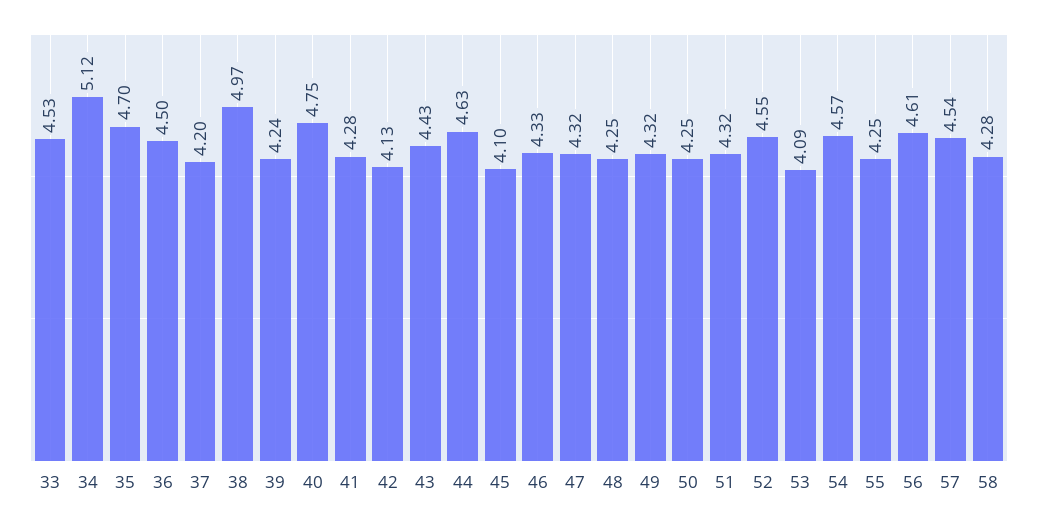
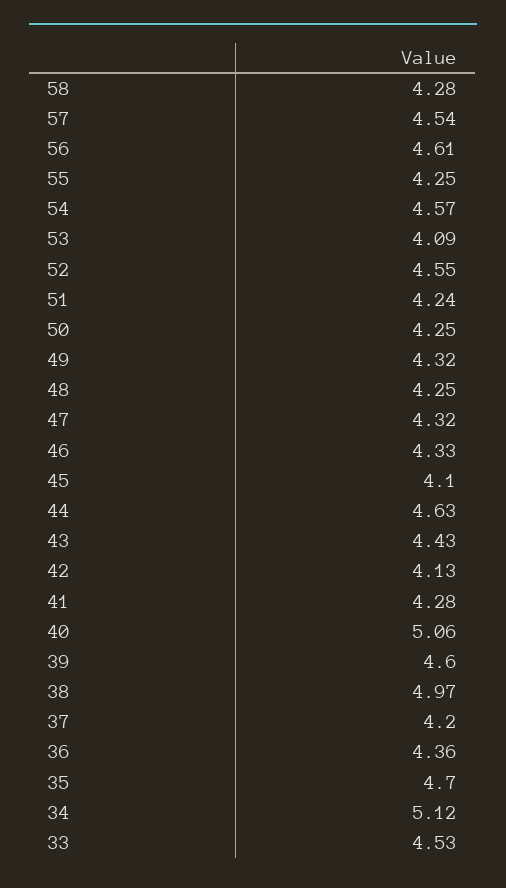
  {
    "33": 4.53,
    "34": 5.12,
    "35": 4.7,
-   "36": 4.5,
+   "36": 4.36,
    "37": 4.2,
    "38": 4.97,
-   "39": 4.24,
+   "39": 4.6,
-   "40": 4.75,
+   "40": 5.06,
    "41": 4.28,
    "42": 4.13,
    "43": 4.43,
    "44": 4.63,
    "45": 4.1,
    "46": 4.33,
    "47": 4.32,
    "48": 4.25,
    "49": 4.32,
    "50": 4.25,
-   "51": 4.32,
+   "51": 4.24,
    "52": 4.55,
    "53": 4.09,
    "54": 4.57,
    "55": 4.25,
    "56": 4.61,
    "57": 4.54,
    "58": 4.28
  }

